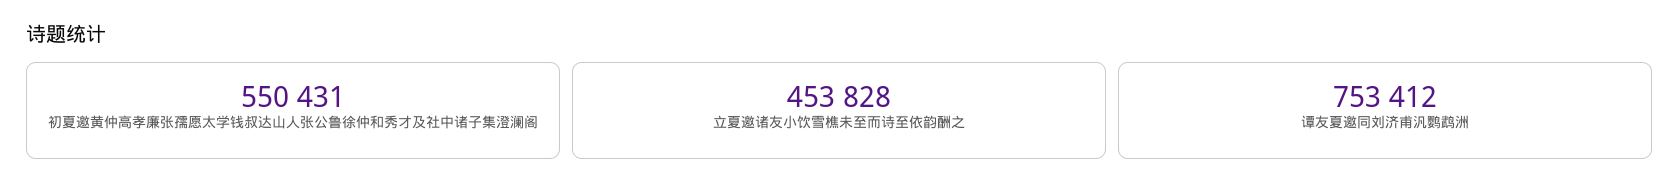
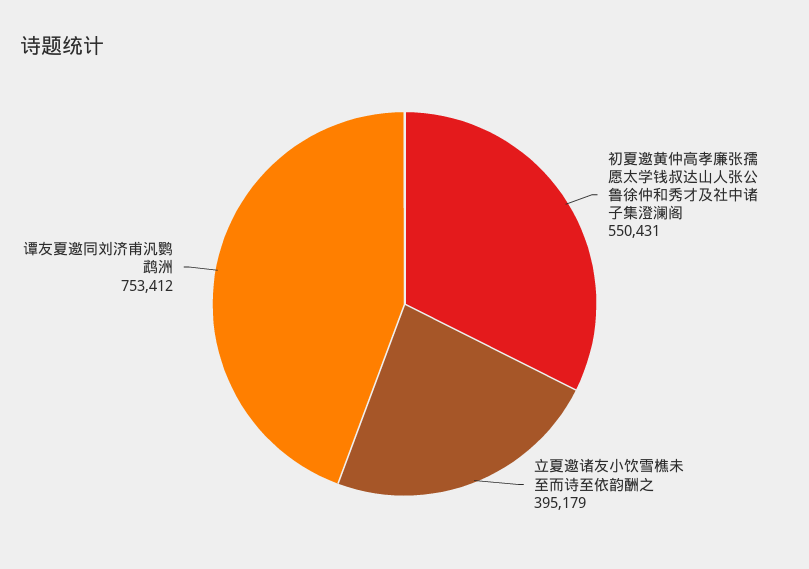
  {
    "初夏邀黄仲高孝廉张孺愿太学钱叔达山人张公鲁徐仲和秀才及社中诸子集澄澜阁": 550431,
-   "立夏邀诸友小饮雪樵未至而诗至依韵酬之": 453828,
+   "立夏邀诸友小饮雪樵未至而诗至依韵酬之": 395179,
    "谭友夏邀同刘济甫汎鹦鹉洲": 753412
  }

